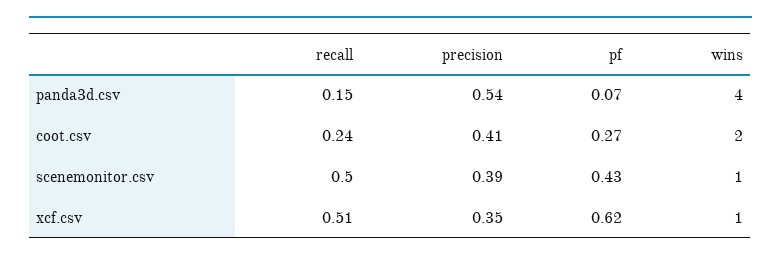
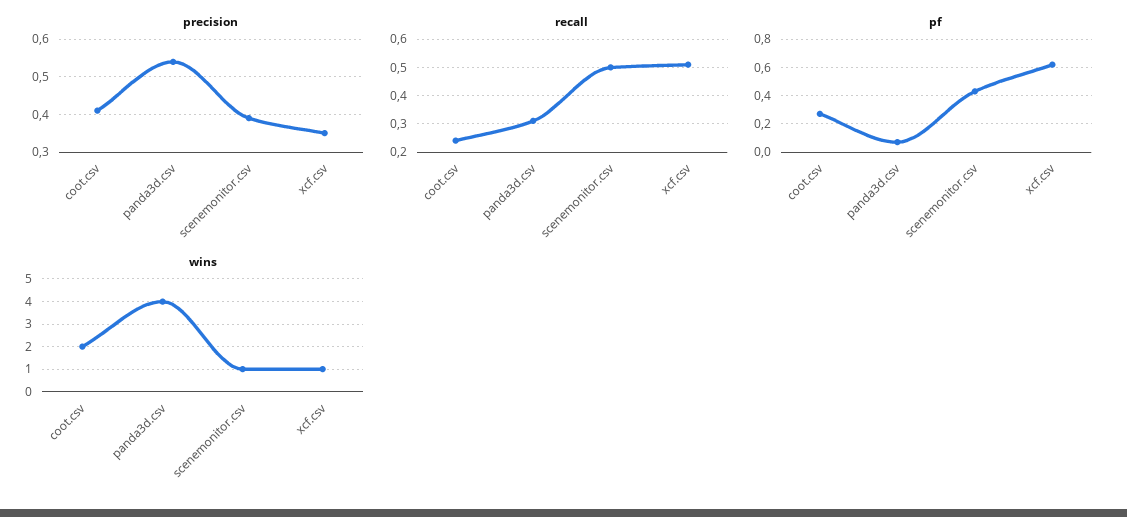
  {
    "recall": {
-     "panda3d.csv": 0.15,
+     "panda3d.csv": 0.3,
      "coot.csv": 0.24,
      "scenemonitor.csv": 0.5,
      "xcf.csv": 0.51
    },
    "precision": {
      "panda3d.csv": 0.54,
      "coot.csv": 0.41,
      "scenemonitor.csv": 0.39,
      "xcf.csv": 0.35
    },
    "pf": {
      "panda3d.csv": 0.07,
      "coot.csv": 0.27,
      "scenemonitor.csv": 0.43,
      "xcf.csv": 0.62
    },
    "wins": {
      "panda3d.csv": 4,
      "coot.csv": 2,
      "scenemonitor.csv": 1,
      "xcf.csv": 1
    }
  }

